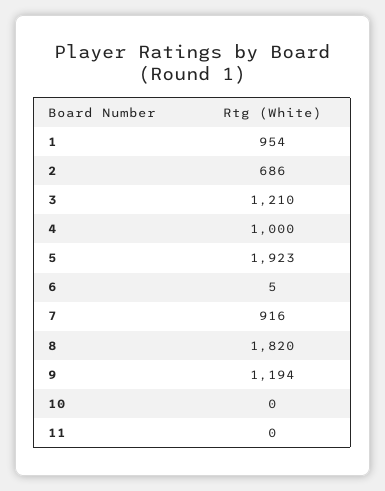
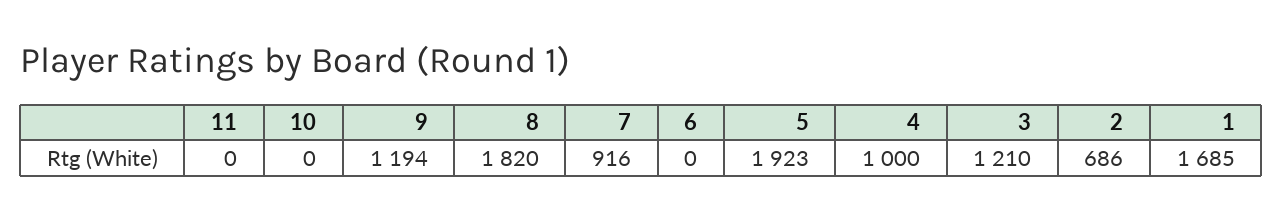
  {
-   "1": 954,
+   "1": 1685,
    "2": 686,
    "3": 1210,
    "4": 1000,
    "5": 1923,
-   "6": 5,
+   "6": 0,
    "7": 916,
    "8": 1820,
    "9": 1194,
    "10": 0,
    "11": 0
  }

